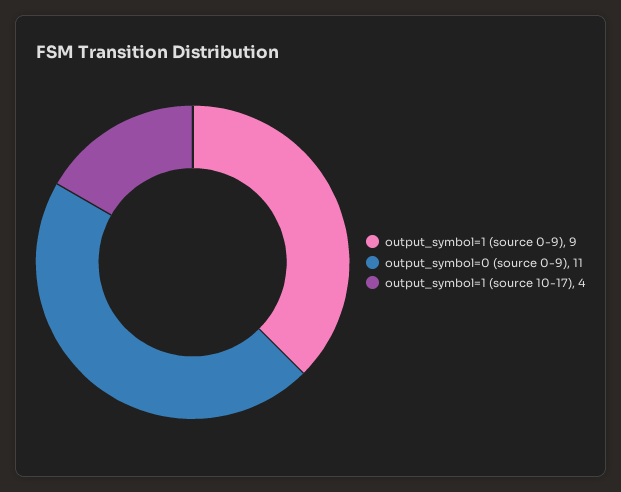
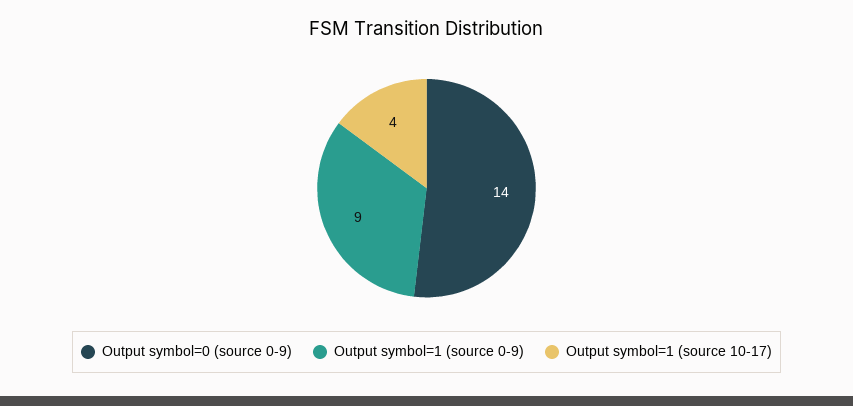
  {
    "output_symbol=1 (source 0-9)": 9,
-   "output_symbol=0 (source 0-9)": 11,
+   "output_symbol=0 (source 0-9)": 14,
    "output_symbol=1 (source 10-17)": 4
  }

